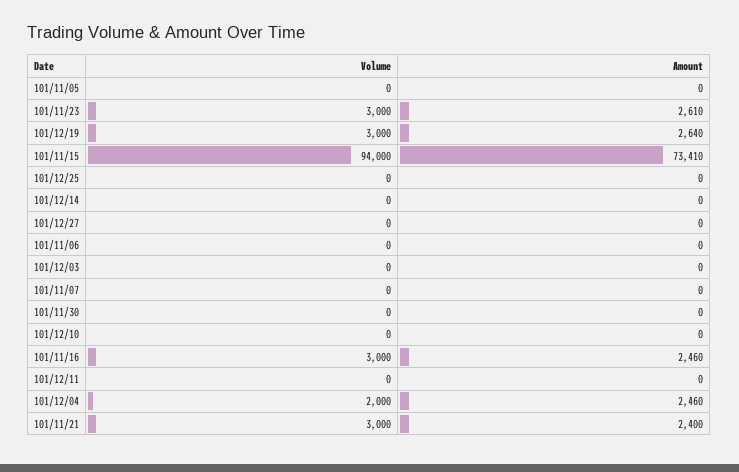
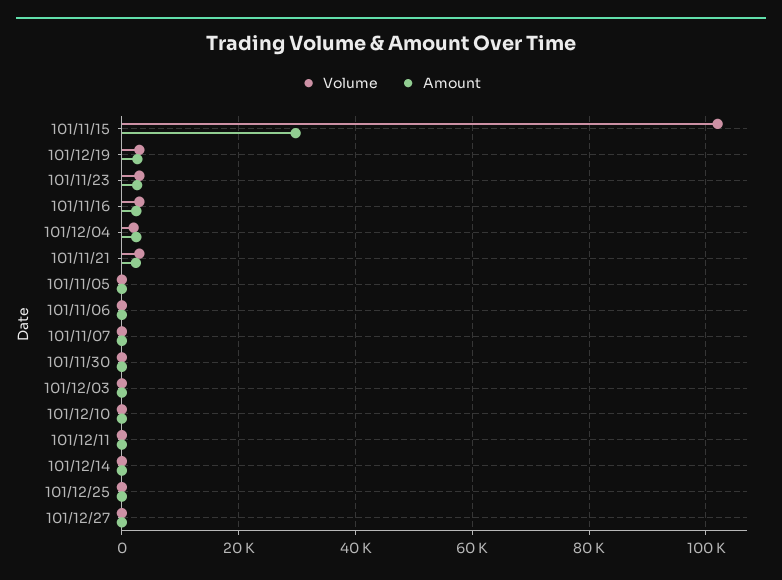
  {
    "Volume": {
      "101/11/05": 0,
      "101/11/23": 3000,
      "101/12/19": 3000,
-     "101/11/15": 94000,
+     "101/11/15": 102000,
      "101/12/25": 0,
      "101/12/14": 0,
      "101/12/27": 0,
      "101/11/06": 0,
      "101/12/03": 0,
      "101/11/07": 0,
      "101/11/30": 0,
      "101/12/10": 0,
      "101/11/16": 3000,
      "101/12/11": 0,
      "101/12/04": 2000,
      "101/11/21": 3000
    },
    "Amount": {
      "101/11/05": 0,
      "101/11/23": 2610,
      "101/12/19": 2640,
-     "101/11/15": 73410,
+     "101/11/15": 30000,
      "101/12/25": 0,
      "101/12/14": 0,
      "101/12/27": 0,
      "101/11/06": 0,
      "101/12/03": 0,
      "101/11/07": 0,
      "101/11/30": 0,
      "101/12/10": 0,
      "101/11/16": 2460,
      "101/12/11": 0,
      "101/12/04": 2460,
      "101/11/21": 2400
    }
  }

